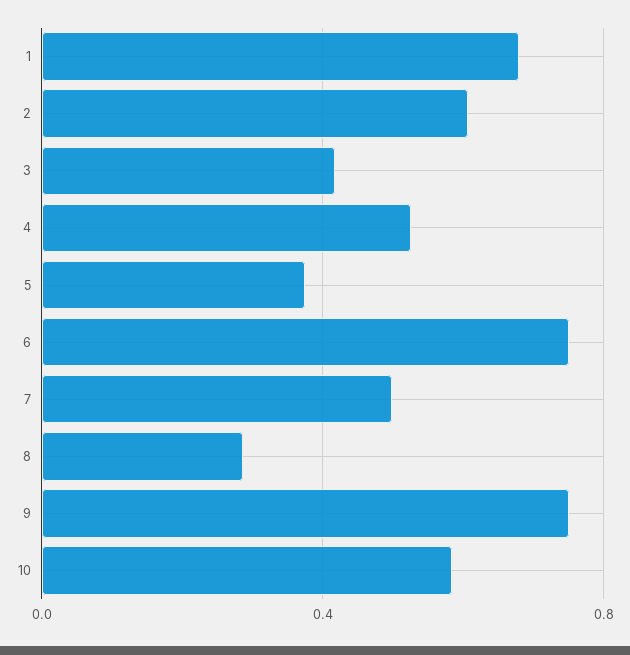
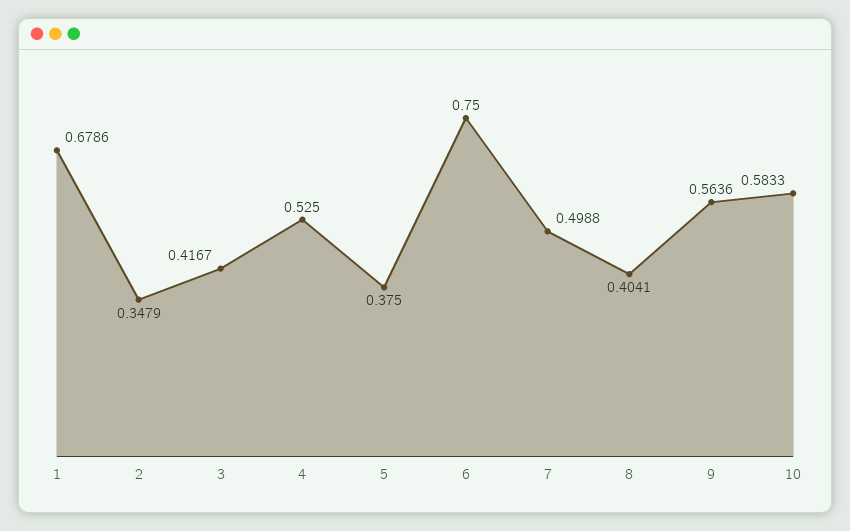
  {
    "1": 0.6786,
-   "2": 0.6,
+   "2": 0.3479,
    "3": 0.4167,
    "4": 0.525,
    "5": 0.375,
    "6": 0.75,
    "7": 0.4988,
-   "8": 0.3,
+   "8": 0.4041,
-   "9": 0.75,
+   "9": 0.5636,
    "10": 0.5833
  }

